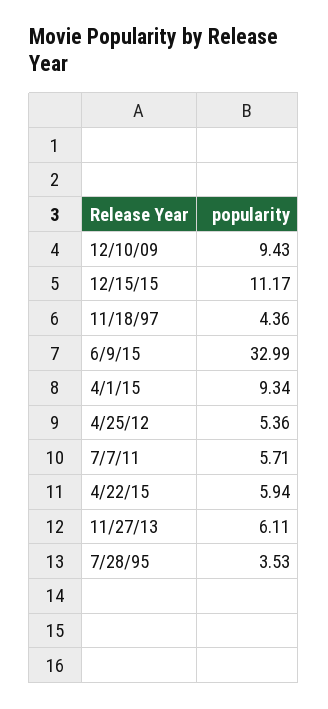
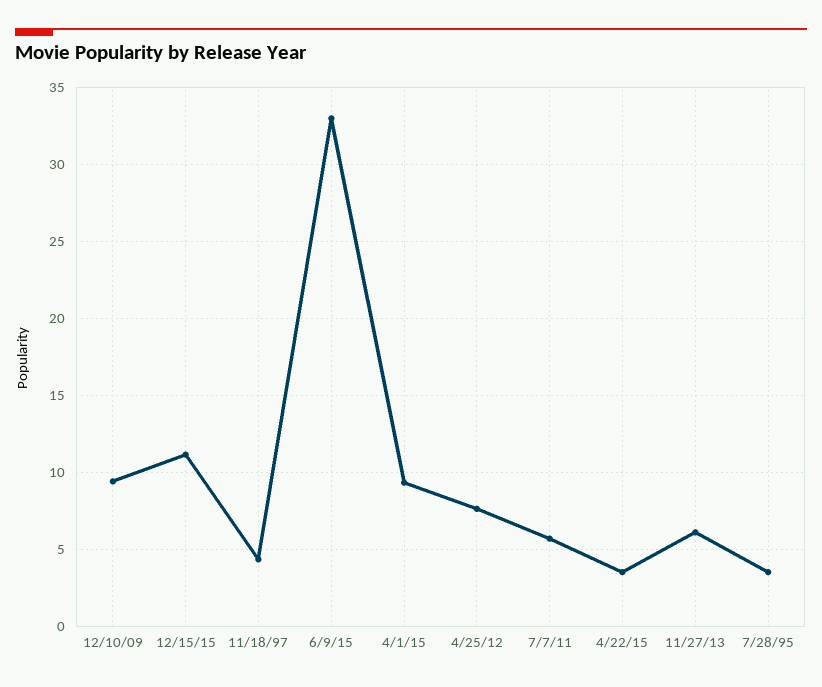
  {
    "12/10/09": 9.43,
    "12/15/15": 11.17,
    "11/18/97": 4.36,
    "6/9/15": 32.99,
    "4/1/15": 9.34,
-   "4/25/12": 5.36,
+   "4/25/12": 7.5,
    "7/7/11": 5.71,
-   "4/22/15": 5.94,
+   "4/22/15": 3.5,
    "11/27/13": 6.11,
    "7/28/95": 3.53
  }

